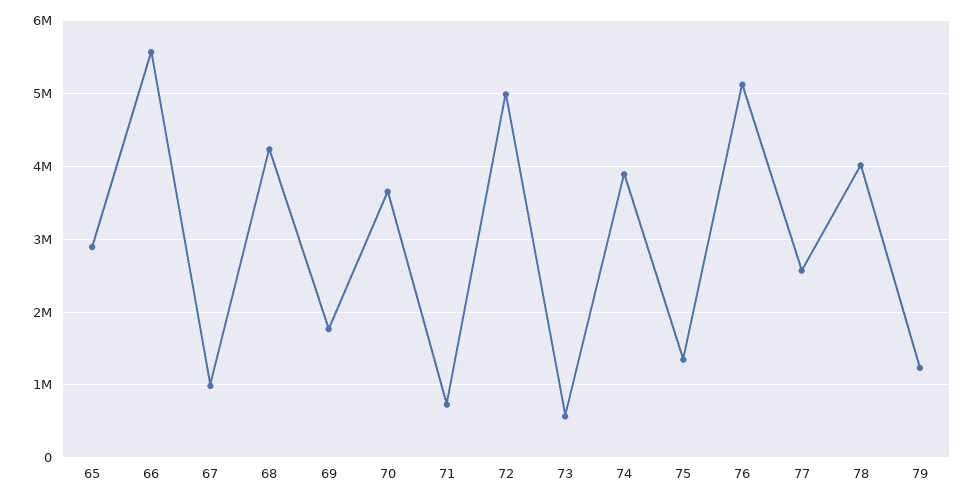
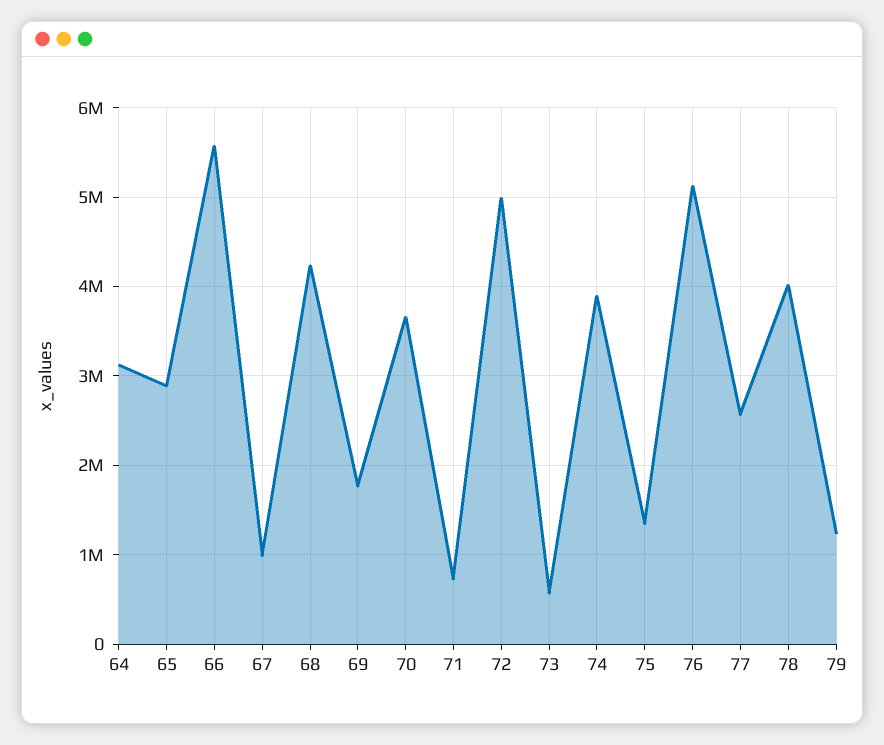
  {
    "65": 2900000,
    "66": 5600000,
    "67": 1000000,
    "68": 4200000,
    "69": 1800000,
    "70": 3700000,
    "71": 700000,
    "72": 5000000,
    "73": 600000,
    "74": 3900000,
    "75": 1300000,
    "76": 5100000,
    "77": 2600000,
    "78": 4000000,
-   "79": 1200000
+   "79": 1200000,
+   "64": 3100000
  }

